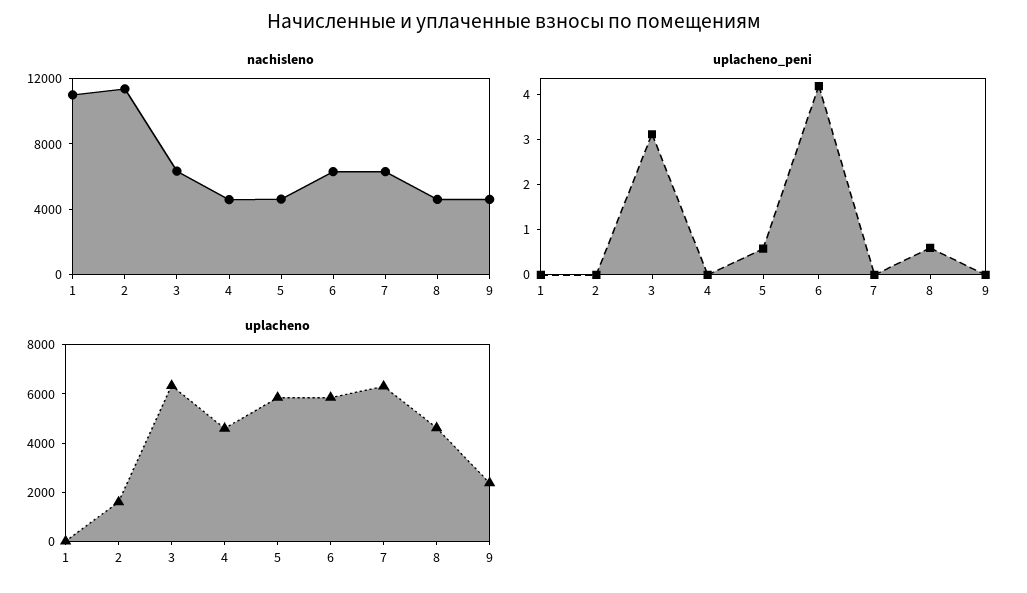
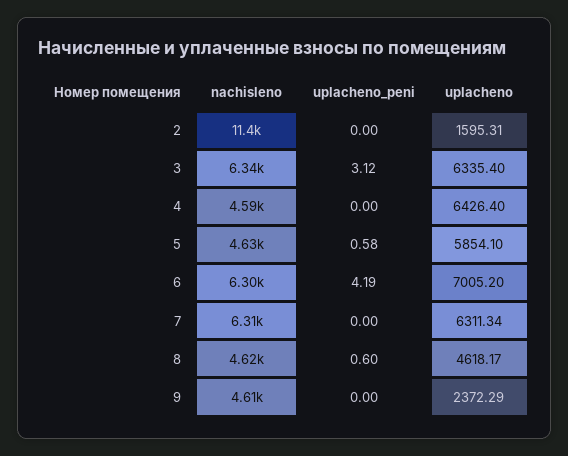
  {
    "nachisleno": {
-     "1": 11000,
      "2": 11400,
      "3": 6340,
      "4": 4590,
      "5": 4630,
      "6": 6300,
      "7": 6310,
      "8": 4620,
      "9": 4610
    },
    "uplacheno_peni": {
-     "1": 0,
      "2": 0,
      "3": 3.12,
      "4": 0,
      "5": 0.58,
      "6": 4.19,
      "7": 0,
      "8": 0.6,
      "9": 0
    },
    "uplacheno": {
-     "1": 0,
      "2": 1595.31,
      "3": 6335.4,
-     "4": 4500,
+     "4": 6426.4,
      "5": 5854.1,
-     "6": 6000,
+     "6": 7005.2,
      "7": 6311.34,
      "8": 4618.17,
      "9": 2372.29
    }
  }

